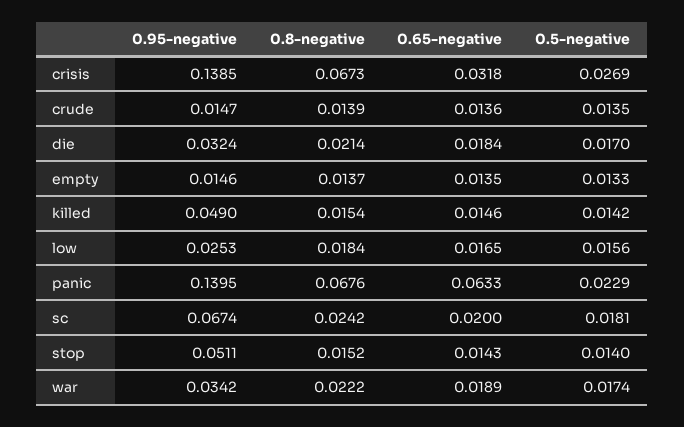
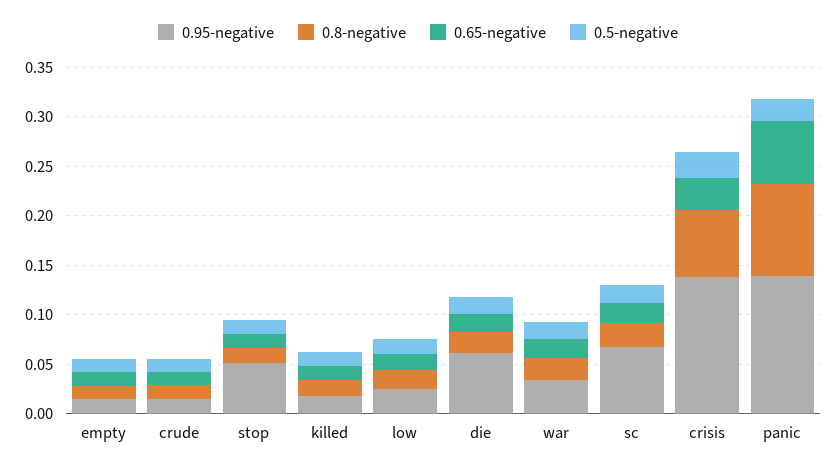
  {
    "0.95-negative": {
      "crisis": 0.1385,
      "crude": 0.0147,
-     "die": 0.0324,
+     "die": 0.06,
      "empty": 0.0146,
-     "killed": 0.049,
+     "killed": 0.02,
      "low": 0.0253,
      "panic": 0.1395,
      "sc": 0.0674,
      "stop": 0.0511,
      "war": 0.0342
    },
    "0.8-negative": {
      "crisis": 0.0673,
      "crude": 0.0139,
      "die": 0.0214,
      "empty": 0.0137,
      "killed": 0.0154,
      "low": 0.0184,
-     "panic": 0.0676,
+     "panic": 0.09,
      "sc": 0.0242,
      "stop": 0.0152,
      "war": 0.0222
    },
    "0.65-negative": {
      "crisis": 0.0318,
      "crude": 0.0136,
      "die": 0.0184,
      "empty": 0.0135,
      "killed": 0.0146,
      "low": 0.0165,
      "panic": 0.0633,
      "sc": 0.02,
      "stop": 0.0143,
      "war": 0.0189
    },
    "0.5-negative": {
      "crisis": 0.0269,
      "crude": 0.0135,
      "die": 0.017,
      "empty": 0.0133,
      "killed": 0.0142,
      "low": 0.0156,
      "panic": 0.0229,
      "sc": 0.0181,
      "stop": 0.014,
      "war": 0.0174
    }
  }

